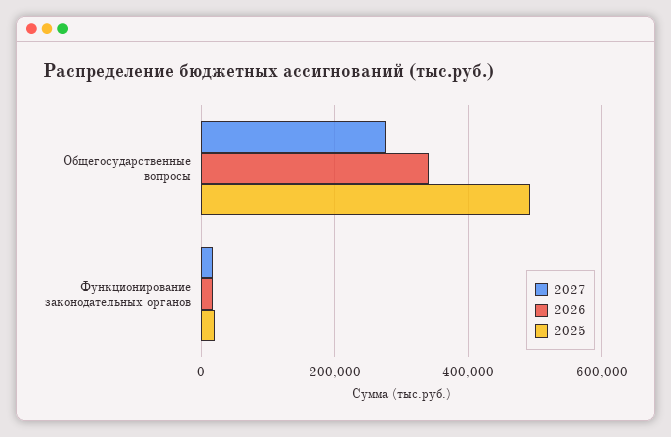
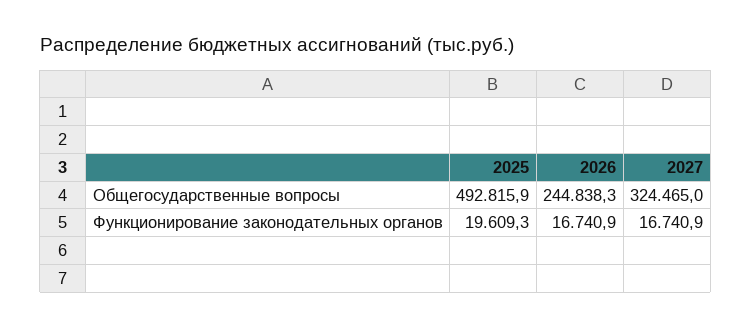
  {
    "2027": {
-     "Общегосударственные вопросы": 280000,
+     "Общегосударственные вопросы": 324465,
      "Функционирование законодательных органов": 16740.9
    },
    "2026": {
-     "Общегосударственные вопросы": 340000,
+     "Общегосударственные вопросы": 244838.3,
      "Функционирование законодательных органов": 16740.9
    },
    "2025": {
      "Общегосударственные вопросы": 492815.9,
      "Функционирование законодательных органов": 19609.3
    }
  }

